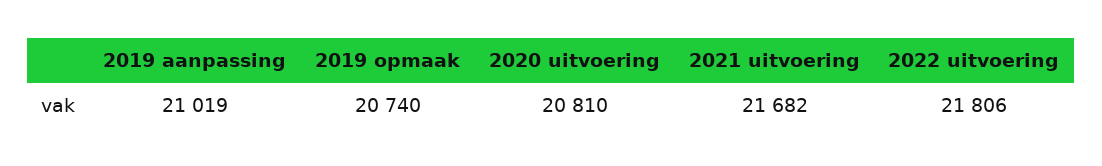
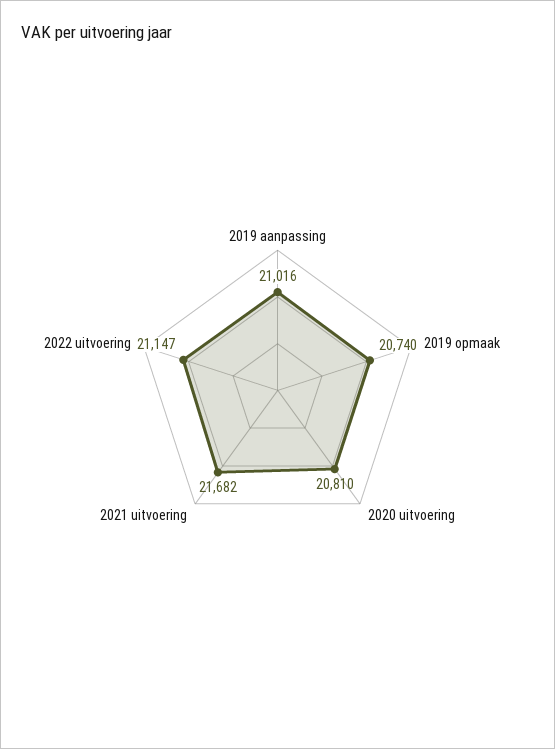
  {
-   "2019 aanpassing": 21019,
+   "2019 aanpassing": 21016,
    "2019 opmaak": 20740,
    "2020 uitvoering": 20810,
    "2021 uitvoering": 21682,
-   "2022 uitvoering": 21806
+   "2022 uitvoering": 21147
  }

